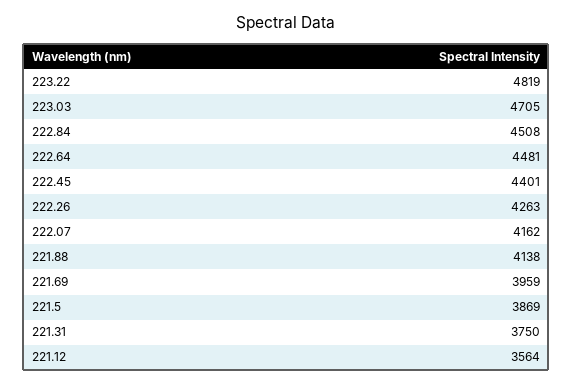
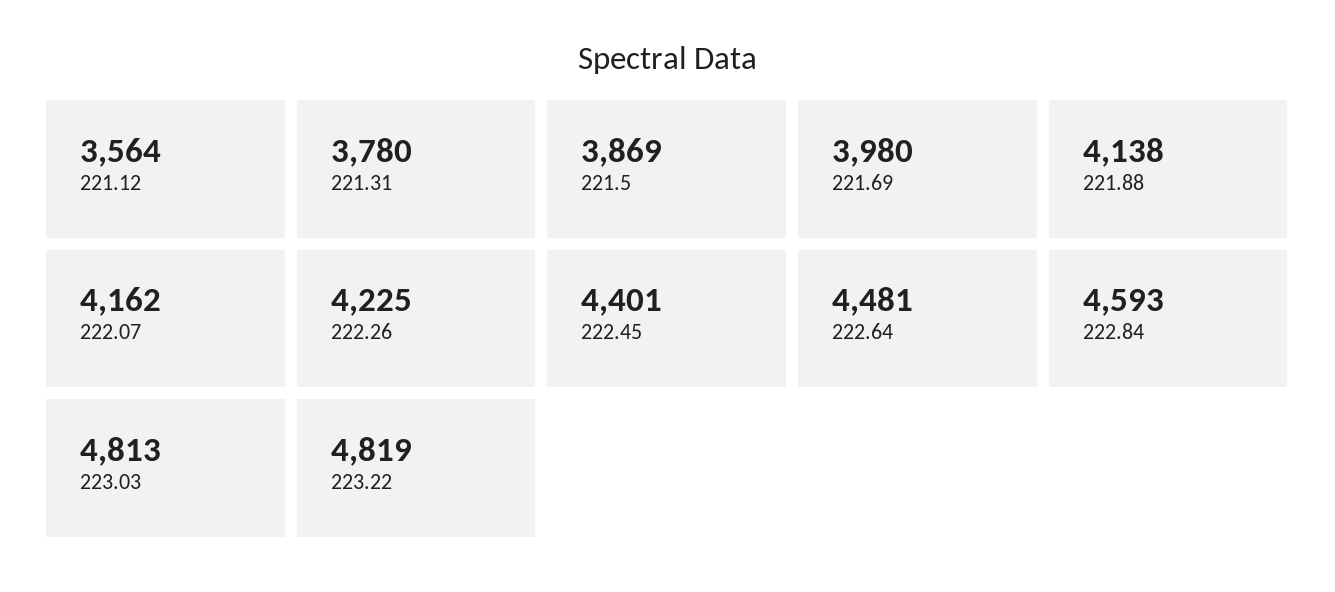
  {
    "223.22": 4819,
-   "223.03": 4705,
+   "223.03": 4813,
-   "222.84": 4508,
+   "222.84": 4593,
    "222.64": 4481,
    "222.45": 4401,
-   "222.26": 4263,
+   "222.26": 4225,
    "222.07": 4162,
    "221.88": 4138,
-   "221.69": 3959,
+   "221.69": 3980,
    "221.5": 3869,
-   "221.31": 3750,
+   "221.31": 3780,
    "221.12": 3564
  }

